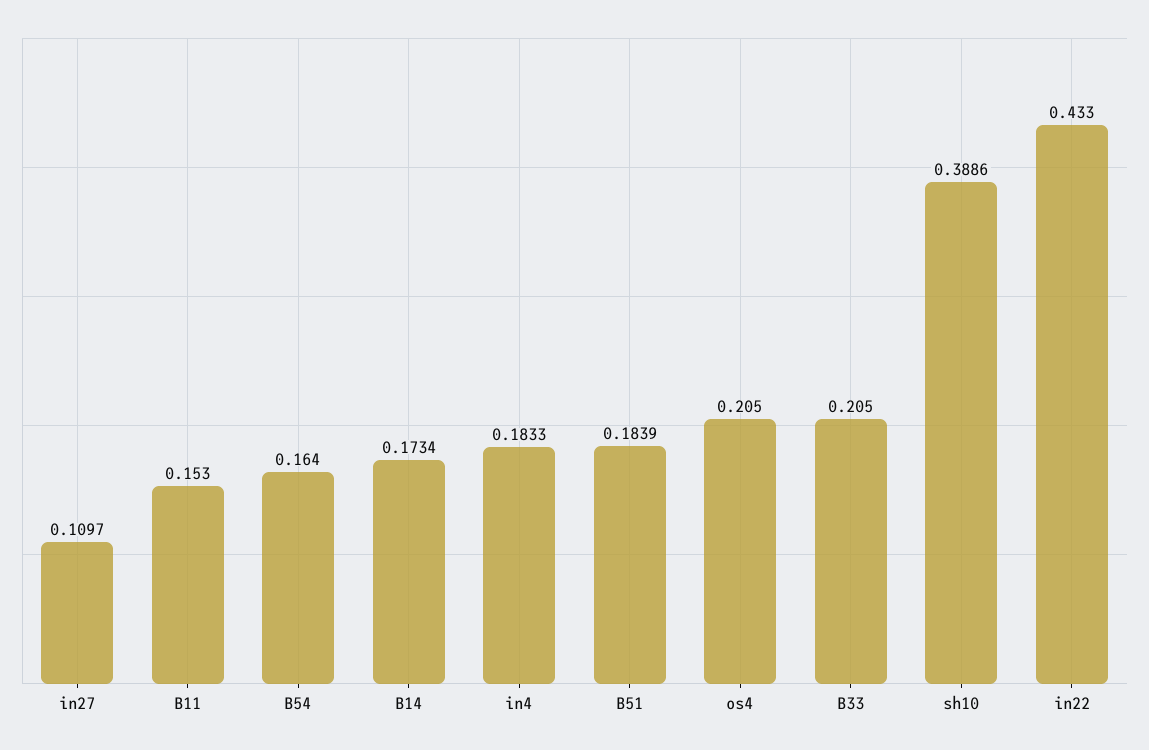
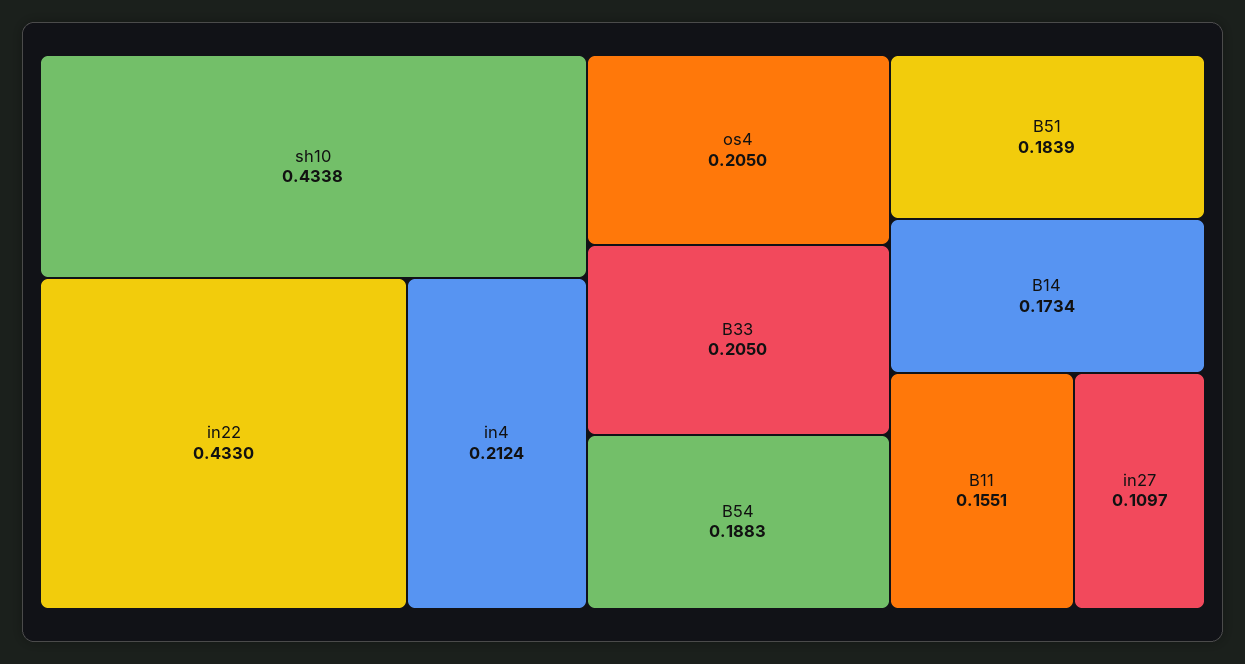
  {
    "in27": 0.1097,
-   "B11": 0.153,
+   "B11": 0.1551,
-   "B54": 0.164,
+   "B54": 0.1883,
    "B14": 0.1734,
-   "in4": 0.1833,
+   "in4": 0.2124,
    "B51": 0.1839,
    "os4": 0.205,
    "B33": 0.205,
-   "sh10": 0.3886,
+   "sh10": 0.4338,
    "in22": 0.433
  }

